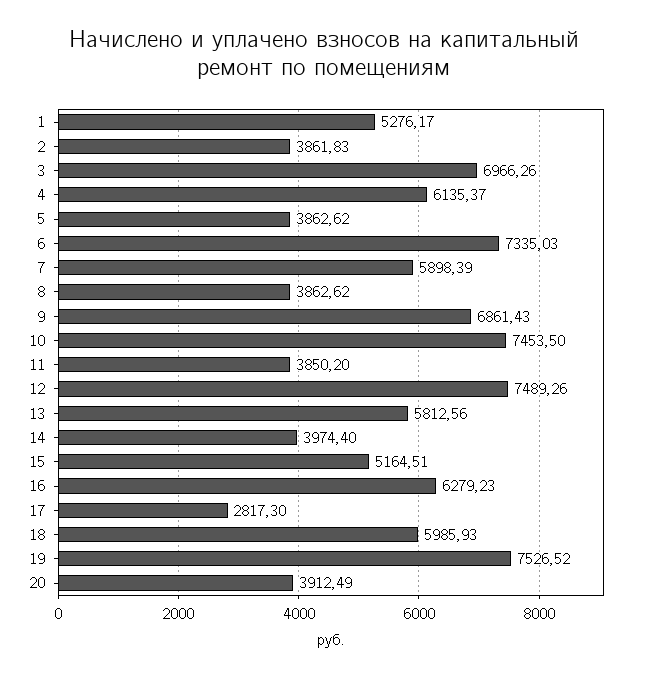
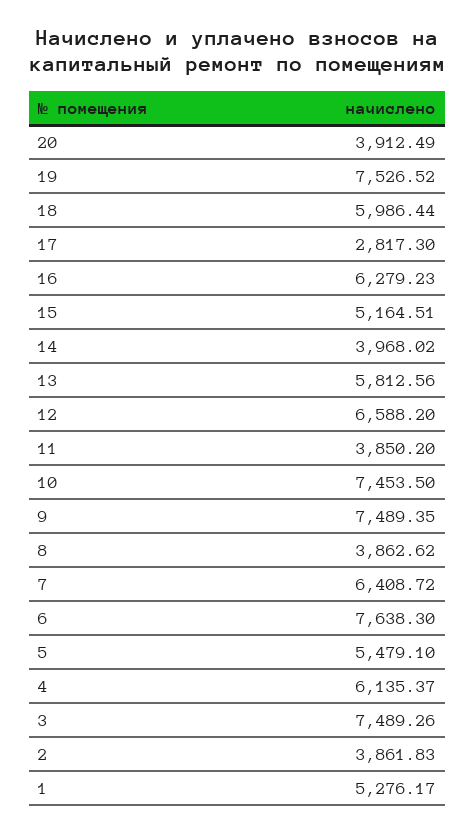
  {
    "1": 5276.17,
    "2": 3861.83,
-   "3": 6966.26,
+   "3": 7489.26,
    "4": 6135.37,
-   "5": 3862.62,
+   "5": 5479.1,
-   "6": 7335.03,
+   "6": 7638.3,
-   "7": 5898.39,
+   "7": 6408.72,
    "8": 3862.62,
-   "9": 6861.43,
+   "9": 7489.35,
    "10": 7453.5,
    "11": 3850.2,
-   "12": 7489.26,
+   "12": 6588.2,
    "13": 5812.56,
-   "14": 3974.4,
+   "14": 3968.02,
    "15": 5164.51,
    "16": 6279.23,
    "17": 2817.3,
-   "18": 5985.93,
+   "18": 5986.44,
    "19": 7526.52,
    "20": 3912.49
  }

